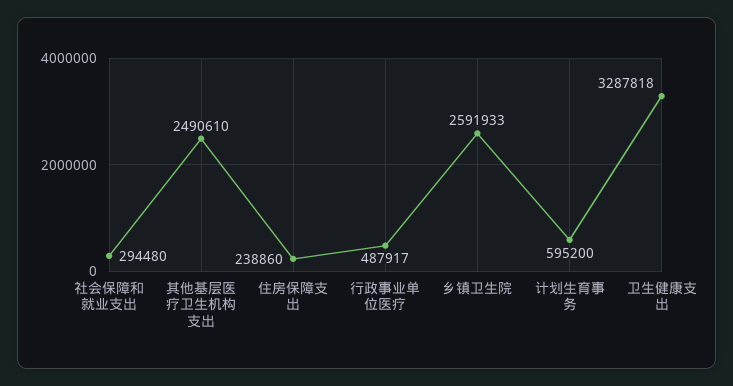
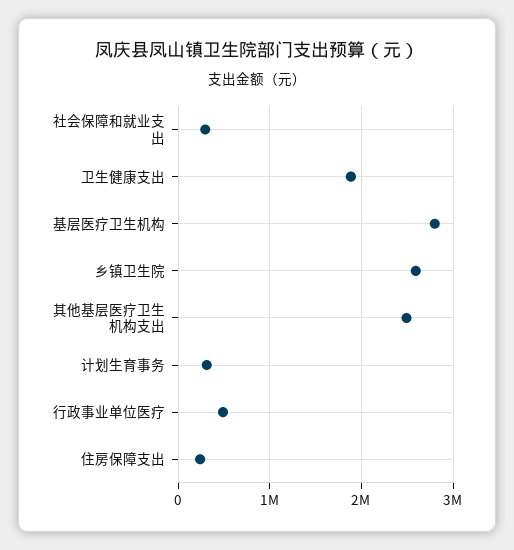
  {
    "社会保障和就业支出": 294480,
    "其他基层医疗卫生机构支出": 2490610,
    "住房保障支出": 238860,
    "行政事业单位医疗": 487917,
    "乡镇卫生院": 2591933,
-   "计划生育事务": 595200,
+   "计划生育事务": 300000,
-   "卫生健康支出": 3287818
+   "卫生健康支出": 1900000,
+   "基层医疗卫生机构": 2800000
  }

